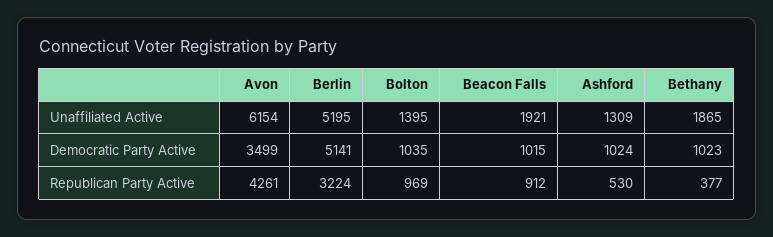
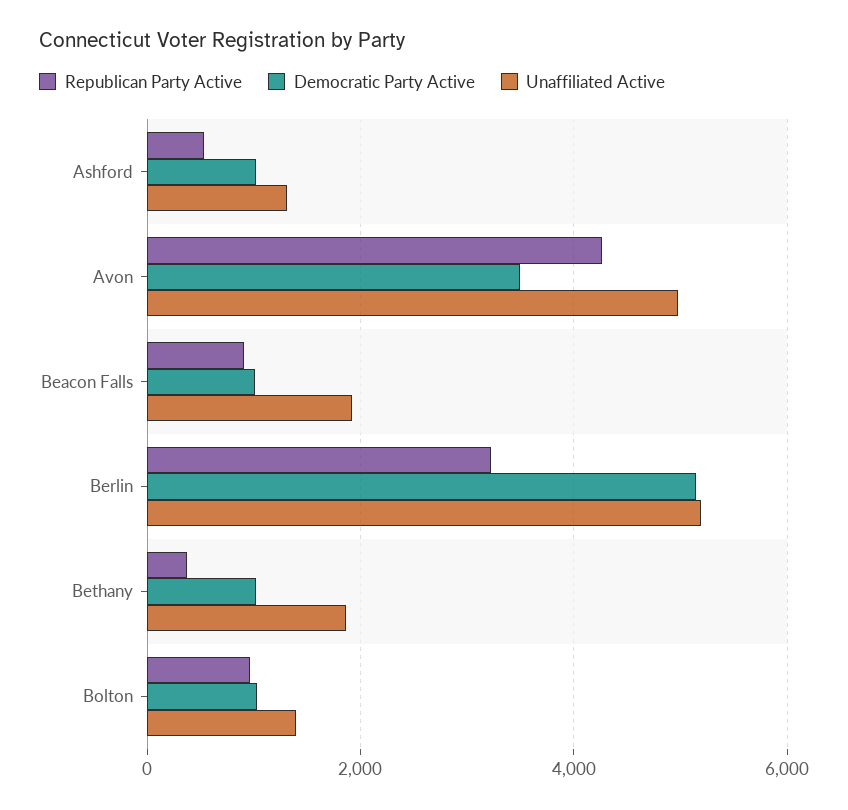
  {
    "Unaffiliated Active": {
-     "Avon": 6154,
+     "Avon": 5000,
      "Berlin": 5195,
      "Bolton": 1395,
      "Beacon Falls": 1921,
      "Ashford": 1309,
      "Bethany": 1865
    },
    "Democratic Party Active": {
      "Avon": 3499,
      "Berlin": 5141,
      "Bolton": 1035,
      "Beacon Falls": 1015,
      "Ashford": 1024,
      "Bethany": 1023
    },
    "Republican Party Active": {
      "Avon": 4261,
      "Berlin": 3224,
      "Bolton": 969,
      "Beacon Falls": 912,
      "Ashford": 530,
      "Bethany": 377
    }
  }

